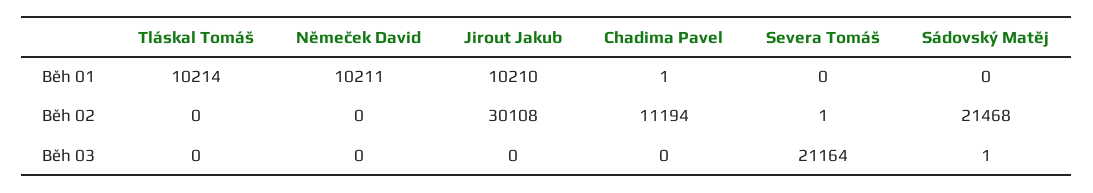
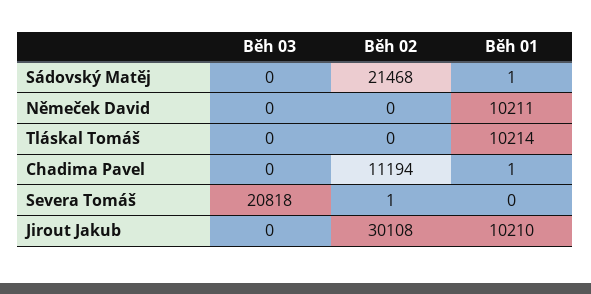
  {
    "Tláskal Tomáš": {
      "Běh 01": 10214,
      "Běh 02": 0,
      "Běh 03": 0
    },
    "Němeček David": {
      "Běh 01": 10211,
      "Běh 02": 0,
      "Běh 03": 0
    },
    "Jirout Jakub": {
      "Běh 01": 10210,
      "Běh 02": 30108,
      "Běh 03": 0
    },
    "Chadima Pavel": {
      "Běh 01": 1,
      "Běh 02": 11194,
      "Běh 03": 0
    },
    "Severa Tomáš": {
      "Běh 01": 0,
      "Běh 02": 1,
-     "Běh 03": 21164
+     "Běh 03": 20818
    },
    "Sádovský Matěj": {
-     "Běh 01": 0,
+     "Běh 01": 1,
      "Běh 02": 21468,
-     "Běh 03": 1
+     "Běh 03": 0
    }
  }

